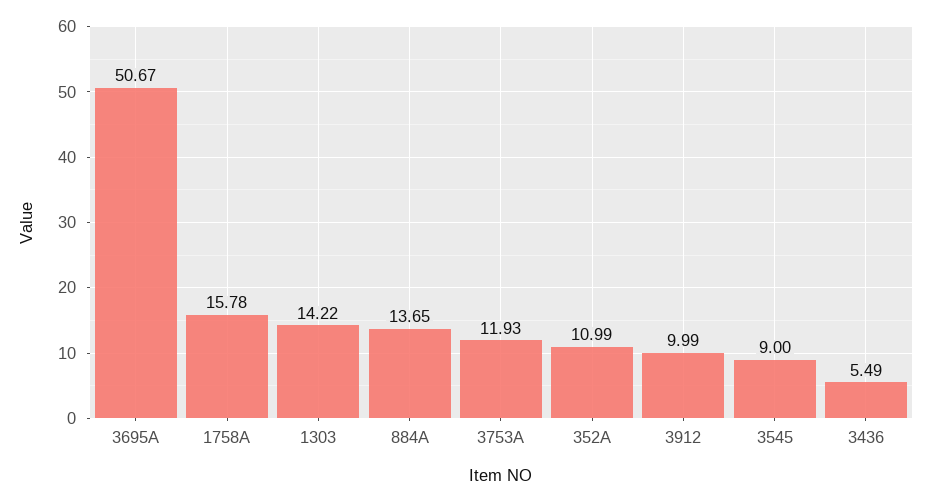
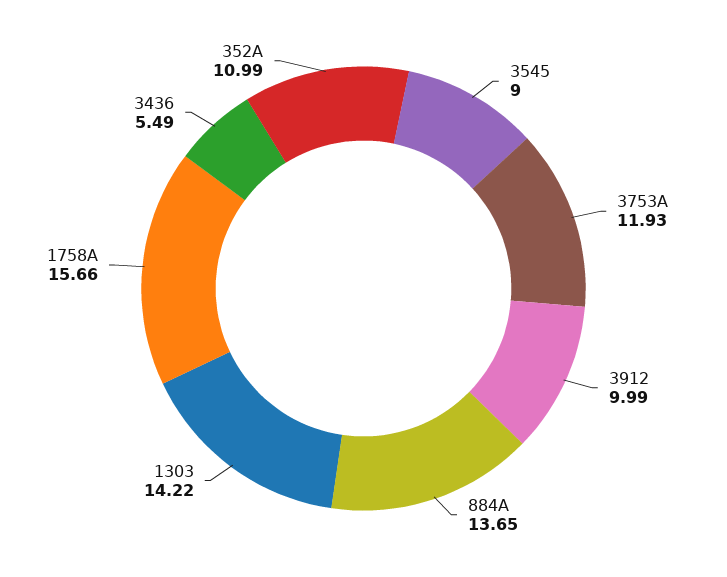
  {
-   "3695A": 50.67,
-   "1758A": 15.78,
+   "1758A": 15.66,
    "1303": 14.22,
    "884A": 13.65,
    "3753A": 11.93,
    "352A": 10.99,
    "3912": 9.99,
    "3545": 9,
    "3436": 5.49
  }

